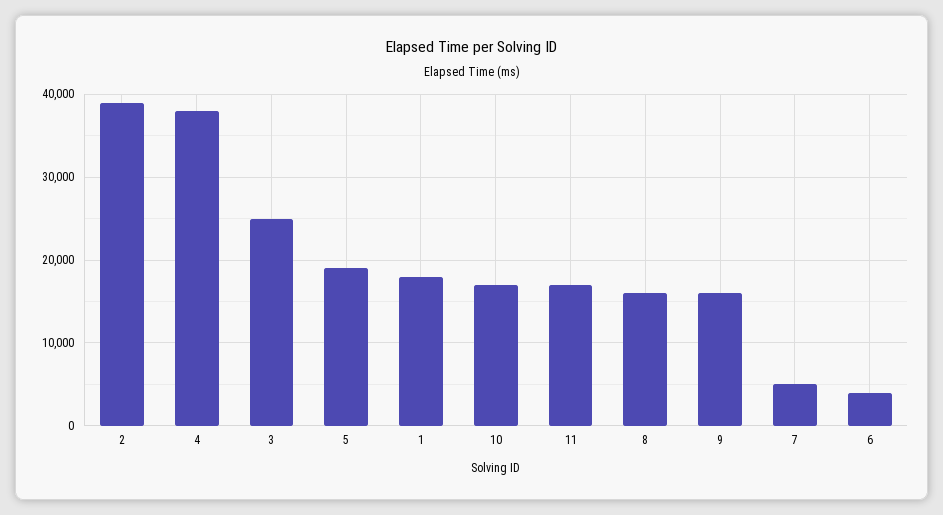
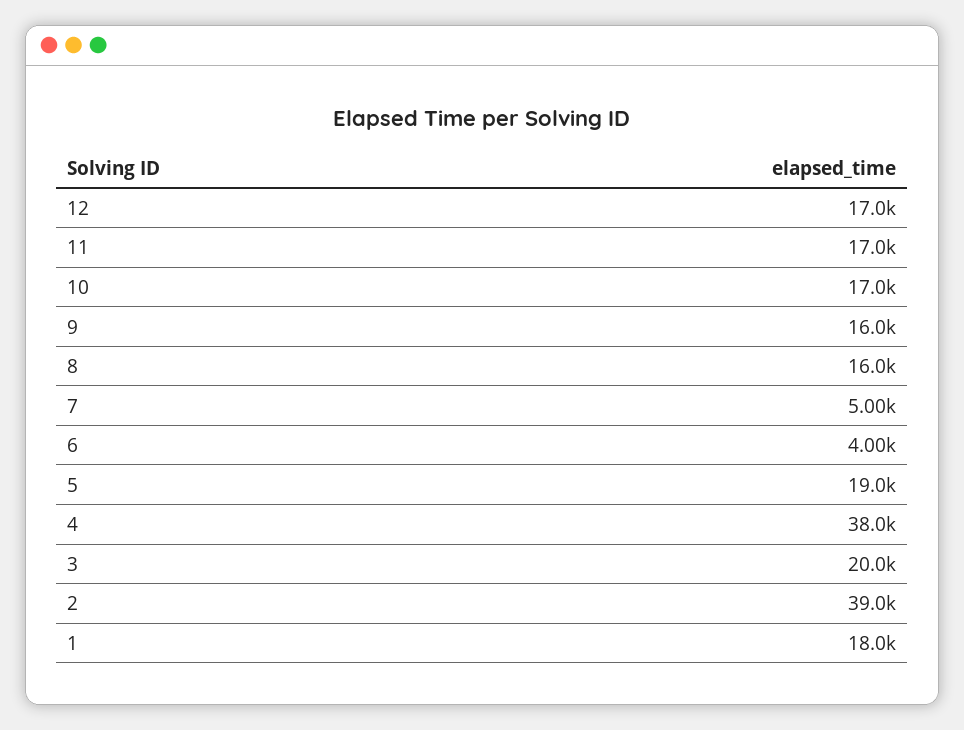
  {
    "2": 39000,
    "4": 38000,
-   "3": 25000,
+   "3": 20000,
    "5": 19000,
    "1": 18000,
    "10": 17000,
    "11": 17000,
    "8": 16000,
    "9": 16000,
    "7": 5000,
-   "6": 4000
+   "6": 4000,
+   "12": 17000
  }

